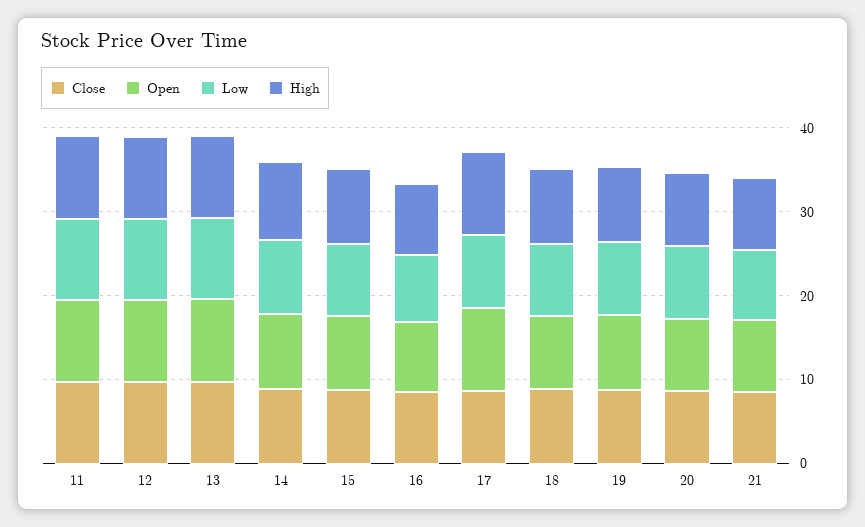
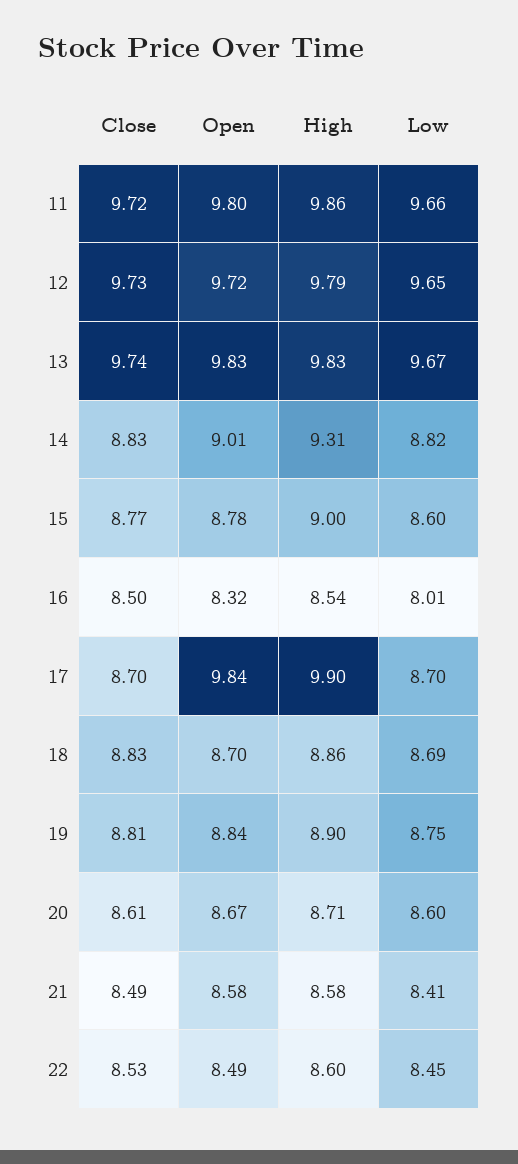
  {
    "Close": {
      "11": 9.72,
      "12": 9.73,
      "13": 9.74,
      "14": 8.83,
      "15": 8.77,
      "16": 8.5,
      "17": 8.7,
      "18": 8.83,
      "19": 8.81,
      "20": 8.61,
-     "21": 8.49
+     "21": 8.49,
+     "22": 8.53
    },
    "Open": {
      "11": 9.8,
      "12": 9.72,
      "13": 9.83,
      "14": 9.01,
      "15": 8.78,
      "16": 8.32,
      "17": 9.84,
      "18": 8.7,
      "19": 8.84,
      "20": 8.67,
-     "21": 8.58
+     "21": 8.58,
+     "22": 8.49
    },
    "Low": {
      "11": 9.66,
      "12": 9.65,
      "13": 9.67,
      "14": 8.82,
      "15": 8.6,
      "16": 8.01,
      "17": 8.7,
      "18": 8.69,
      "19": 8.75,
      "20": 8.6,
-     "21": 8.41
+     "21": 8.41,
+     "22": 8.45
    },
    "High": {
      "11": 9.86,
      "12": 9.79,
      "13": 9.83,
      "14": 9.31,
      "15": 9,
      "16": 8.54,
      "17": 9.9,
      "18": 8.86,
      "19": 8.9,
      "20": 8.71,
-     "21": 8.58
+     "21": 8.58,
+     "22": 8.6
    }
  }

